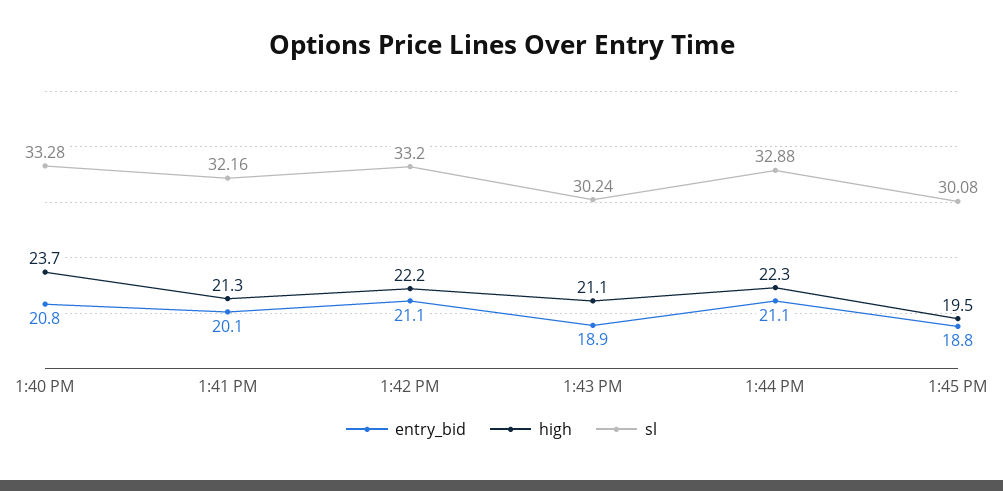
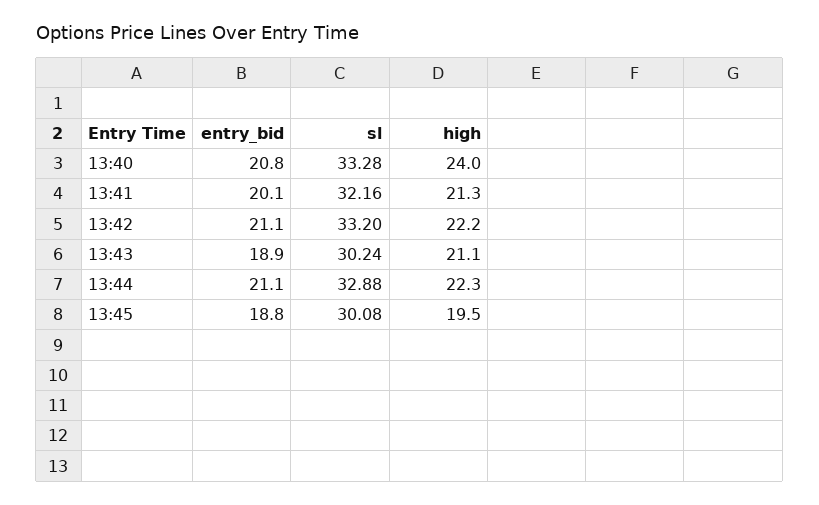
  {
    "entry_bid": {
      "1:40 PM": 20.8,
      "1:41 PM": 20.1,
      "1:42 PM": 21.1,
      "1:43 PM": 18.9,
      "1:44 PM": 21.1,
      "1:45 PM": 18.8
    },
    "high": {
-     "1:40 PM": 23.7,
+     "1:40 PM": 24,
      "1:41 PM": 21.3,
      "1:42 PM": 22.2,
      "1:43 PM": 21.1,
      "1:44 PM": 22.3,
      "1:45 PM": 19.5
    },
    "sl": {
      "1:40 PM": 33.28,
      "1:41 PM": 32.16,
      "1:42 PM": 33.2,
      "1:43 PM": 30.24,
      "1:44 PM": 32.88,
      "1:45 PM": 30.08
    }
  }

